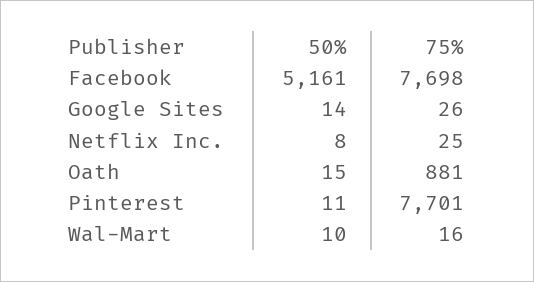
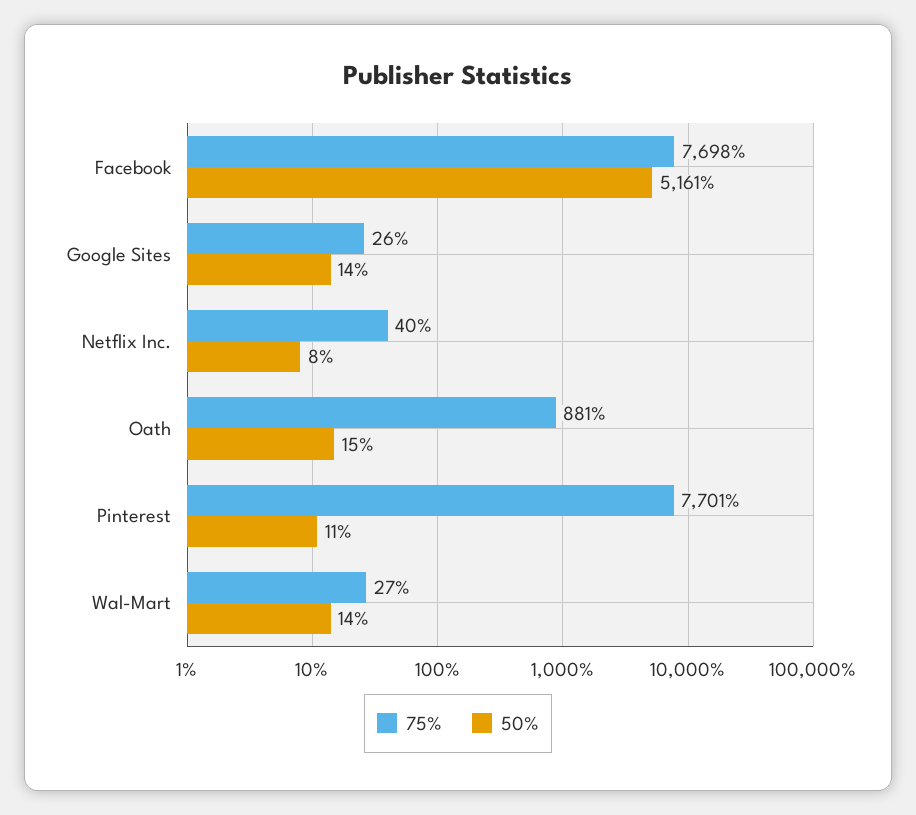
  {
    "50%": {
      "Facebook": 5161,
      "Google Sites": 14,
      "Netflix Inc.": 8,
      "Oath": 15,
      "Pinterest": 11,
-     "Wal-Mart": 10
+     "Wal-Mart": 14
    },
    "75%": {
      "Facebook": 7698,
      "Google Sites": 26,
-     "Netflix Inc.": 25,
+     "Netflix Inc.": 40,
      "Oath": 881,
      "Pinterest": 7701,
-     "Wal-Mart": 16
+     "Wal-Mart": 27
    }
  }

